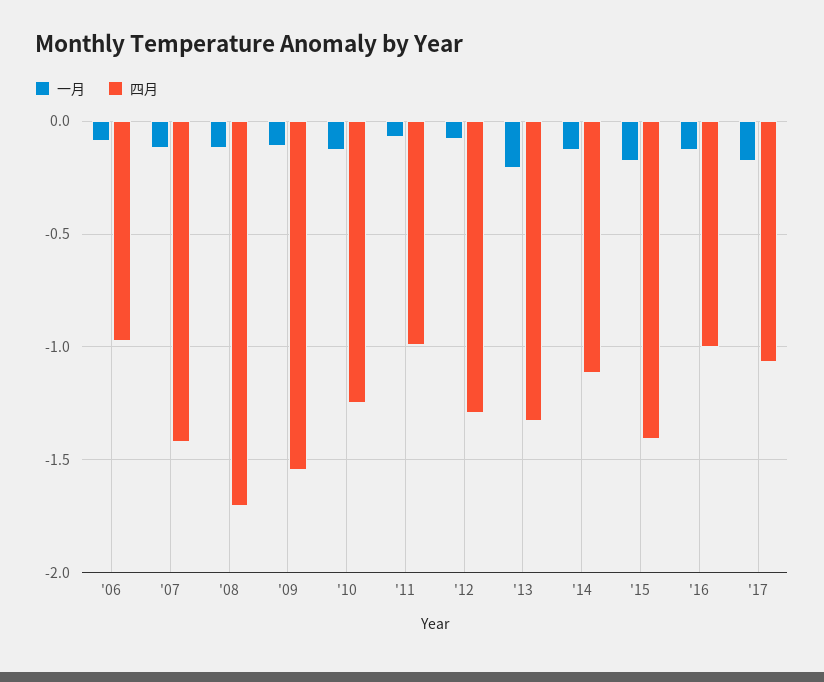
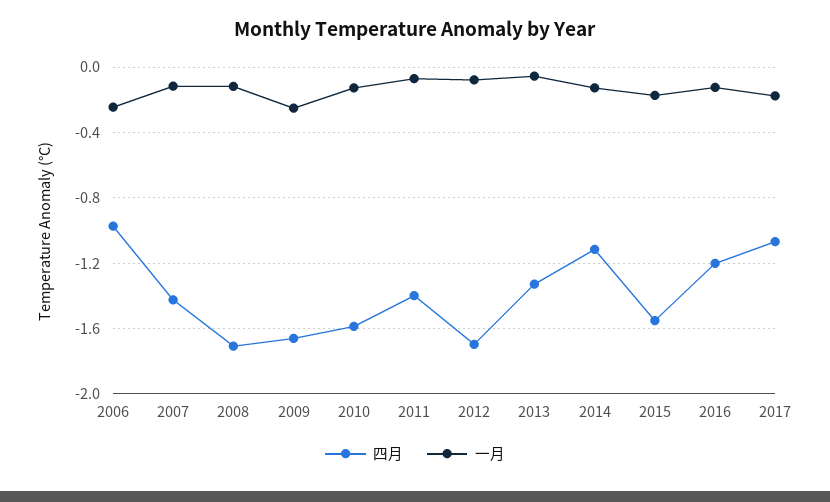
  {
    "一月": {
-     "'06": -0.1,
+     "'06": -0.25,
      "'07": -0.1,
      "'08": -0.1,
-     "'09": -0.1,
+     "'09": -0.25,
      "'10": -0.15,
      "'11": -0.05,
      "'12": -0.1,
-     "'13": -0.2,
+     "'13": -0.05,
      "'14": -0.15,
      "'15": -0.15,
      "'16": -0.15,
      "'17": -0.2
    },
    "四月": {
      "'06": -0.95,
      "'07": -1.4,
      "'08": -1.7,
-     "'09": -1.55,
+     "'09": -1.65,
-     "'10": -1.25,
+     "'10": -1.6,
-     "'11": -1,
+     "'11": -1.4,
-     "'12": -1.3,
+     "'12": -1.7,
      "'13": -1.35,
      "'14": -1.1,
-     "'15": -1.4,
+     "'15": -1.55,
-     "'16": -1,
+     "'16": -1.2,
      "'17": -1.05
    }
  }

